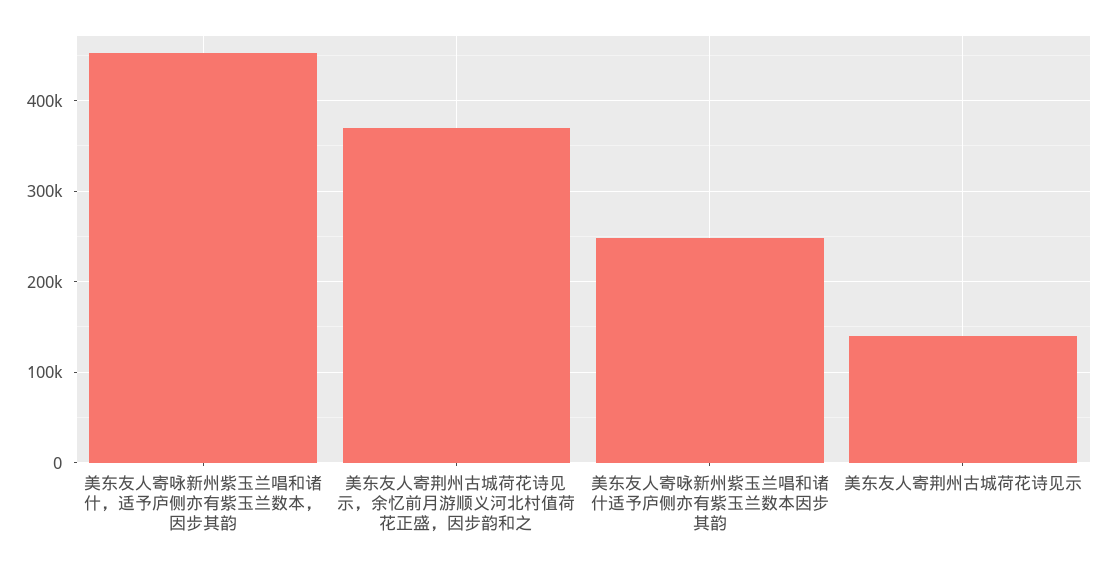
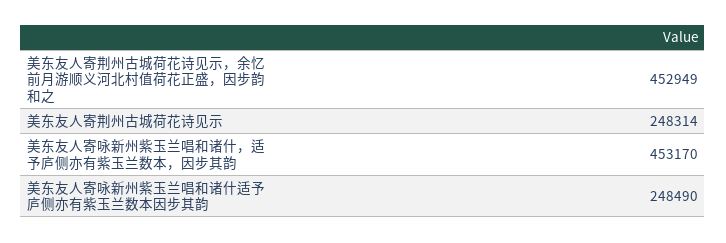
  {
    "美东友人寄咏新州紫玉兰唱和诸什，适予庐侧亦有紫玉兰数本，因步其韵": 453170,
-   "美东友人寄荆州古城荷花诗见示，余忆前月游顺义河北村值荷花正盛，因步韵和之": 370000,
+   "美东友人寄荆州古城荷花诗见示，余忆前月游顺义河北村值荷花正盛，因步韵和之": 452949,
    "美东友人寄咏新州紫玉兰唱和诸什适予庐侧亦有紫玉兰数本因步其韵": 248490,
-   "美东友人寄荆州古城荷花诗见示": 140000
+   "美东友人寄荆州古城荷花诗见示": 248314
  }

